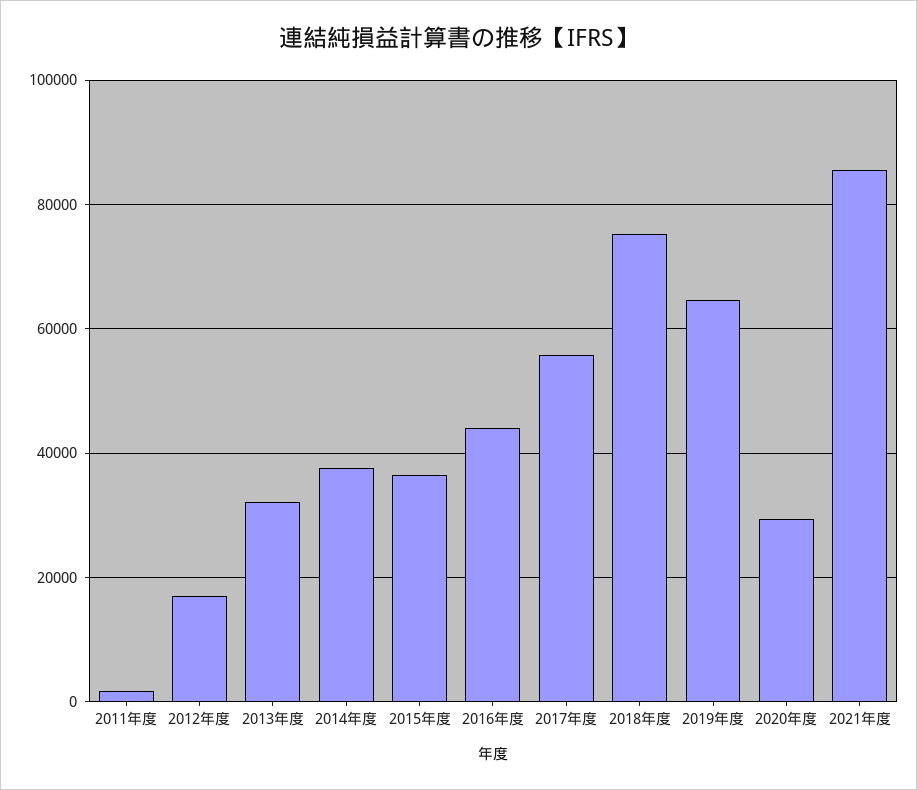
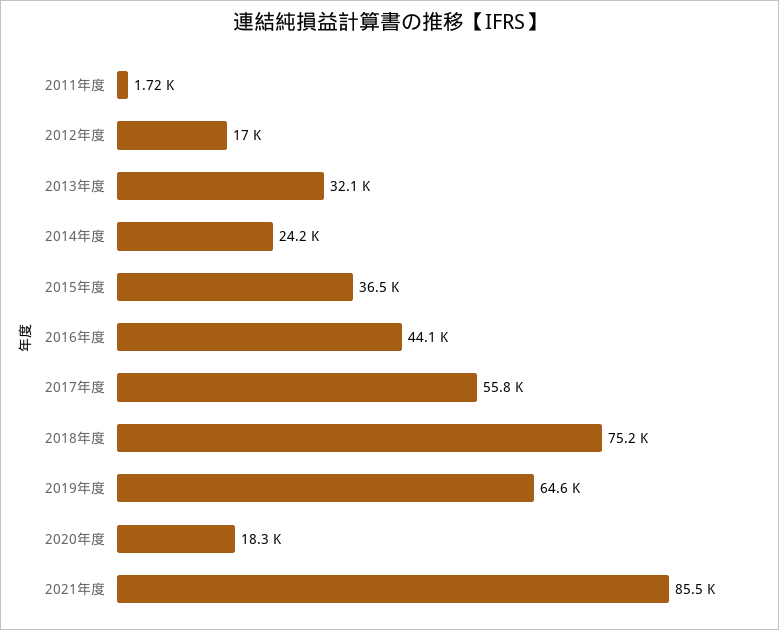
  {
    "2011年度": 1720,
    "2012年度": 17000,
    "2013年度": 32100,
-   "2014年度": 38000,
+   "2014年度": 24200,
    "2015年度": 36500,
    "2016年度": 44100,
    "2017年度": 55800,
    "2018年度": 75200,
    "2019年度": 64600,
-   "2020年度": 30000,
+   "2020年度": 18300,
    "2021年度": 85500
  }

